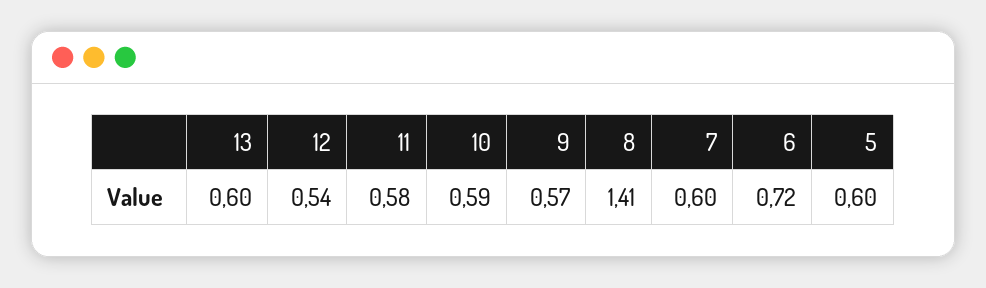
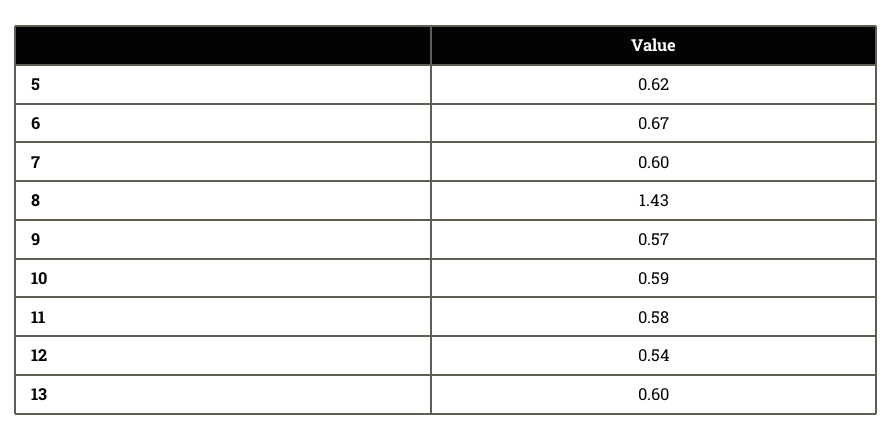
  {
    "13": 0.6,
    "12": 0.54,
    "11": 0.58,
    "10": 0.59,
    "9": 0.57,
-   "8": 1.41,
+   "8": 1.43,
    "7": 0.6,
-   "6": 0.72,
+   "6": 0.67,
-   "5": 0.6
+   "5": 0.62
  }

